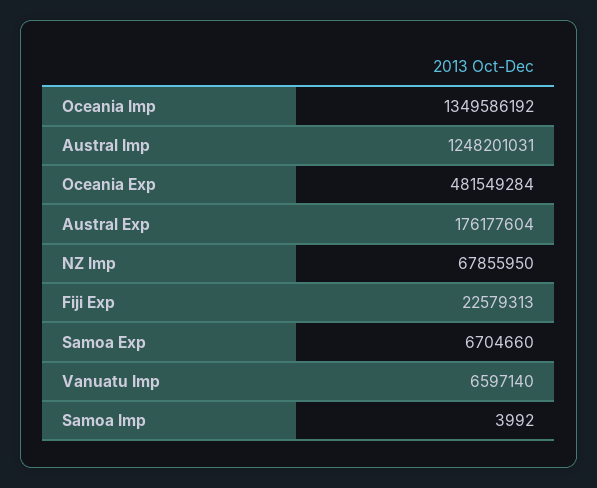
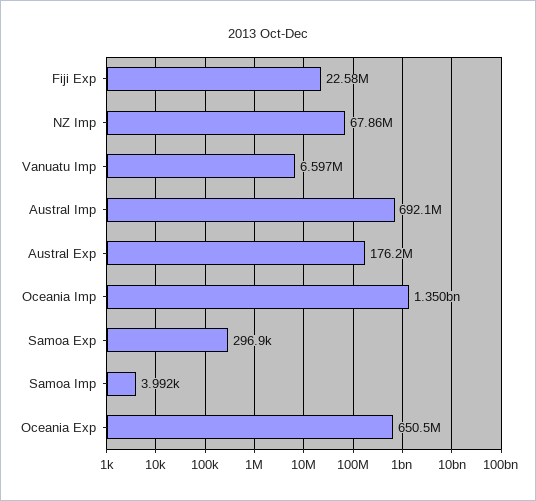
  {
    "Oceania Imp": 1349586192,
-   "Austral Imp": 1248201031,
+   "Austral Imp": 692100000,
-   "Oceania Exp": 481549284,
+   "Oceania Exp": 650500000,
    "Austral Exp": 176177604,
    "NZ Imp": 67855950,
    "Fiji Exp": 22579313,
-   "Samoa Exp": 6704660,
+   "Samoa Exp": 296900,
    "Vanuatu Imp": 6597140,
    "Samoa Imp": 3992
  }

